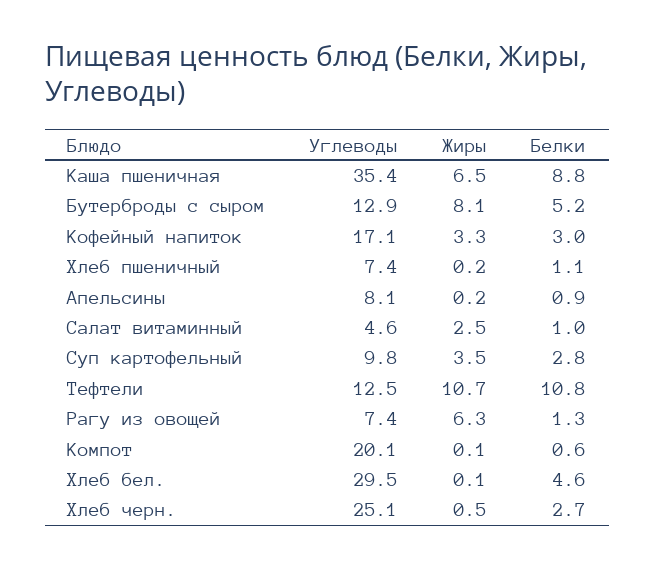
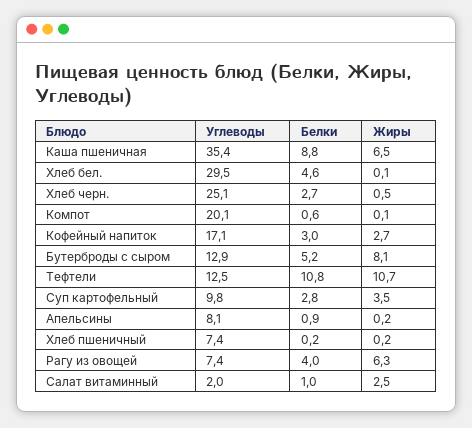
  {
    "Углеводы": {
      "Каша пшеничная": 35.4,
      "Бутерброды с сыром": 12.9,
      "Кофейный напиток": 17.1,
      "Хлеб пшеничный": 7.4,
      "Апельсины": 8.1,
-     "Салат витаминный": 4.6,
+     "Салат витаминный": 2,
      "Суп картофельный": 9.8,
      "Тефтели": 12.5,
      "Рагу из овощей": 7.4,
      "Компот": 20.1,
      "Хлеб бел.": 29.5,
      "Хлеб черн.": 25.1
    },
    "Жиры": {
      "Каша пшеничная": 6.5,
      "Бутерброды с сыром": 8.1,
-     "Кофейный напиток": 3.3,
+     "Кофейный напиток": 2.7,
      "Хлеб пшеничный": 0.2,
      "Апельсины": 0.2,
      "Салат витаминный": 2.5,
      "Суп картофельный": 3.5,
      "Тефтели": 10.7,
      "Рагу из овощей": 6.3,
      "Компот": 0.1,
      "Хлеб бел.": 0.1,
      "Хлеб черн.": 0.5
    },
    "Белки": {
      "Каша пшеничная": 8.8,
      "Бутерброды с сыром": 5.2,
      "Кофейный напиток": 3,
-     "Хлеб пшеничный": 1.1,
+     "Хлеб пшеничный": 0.2,
      "Апельсины": 0.9,
      "Салат витаминный": 1,
      "Суп картофельный": 2.8,
      "Тефтели": 10.8,
-     "Рагу из овощей": 1.3,
+     "Рагу из овощей": 4,
      "Компот": 0.6,
      "Хлеб бел.": 4.6,
      "Хлеб черн.": 2.7
    }
  }

